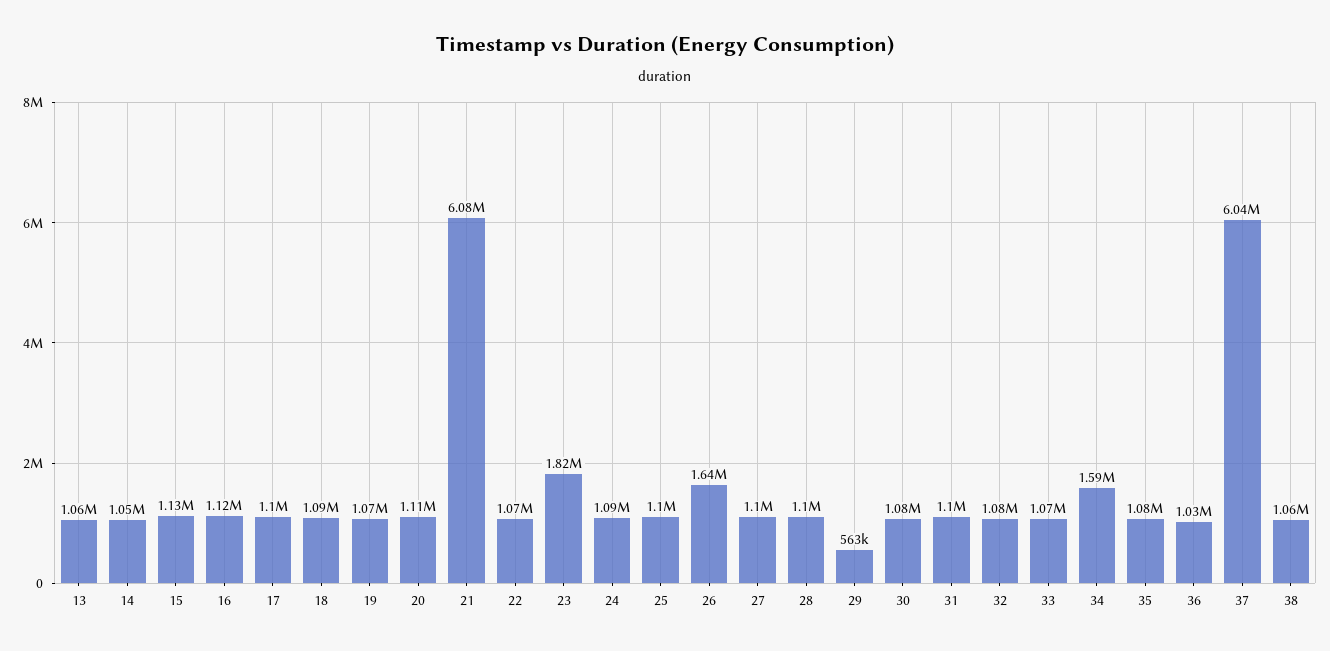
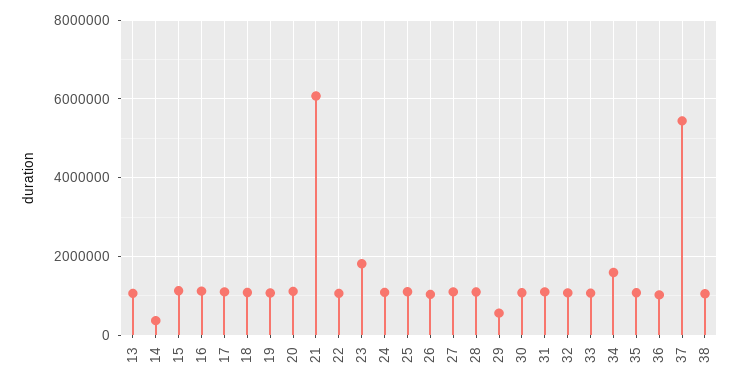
  {
    "13": 1060000,
-   "14": 1050000,
+   "14": 400000,
    "15": 1130000,
    "16": 1120000,
    "17": 1100000,
    "18": 1090000,
    "19": 1070000,
    "20": 1110000,
    "21": 6080000,
    "22": 1070000,
    "23": 1820000,
    "24": 1090000,
    "25": 1100000,
-   "26": 1640000,
+   "26": 1000000,
    "27": 1100000,
    "28": 1100000,
    "29": 563000,
    "30": 1080000,
    "31": 1100000,
    "32": 1080000,
    "33": 1070000,
    "34": 1590000,
    "35": 1080000,
    "36": 1030000,
-   "37": 6040000,
+   "37": 5400000,
    "38": 1060000
  }

